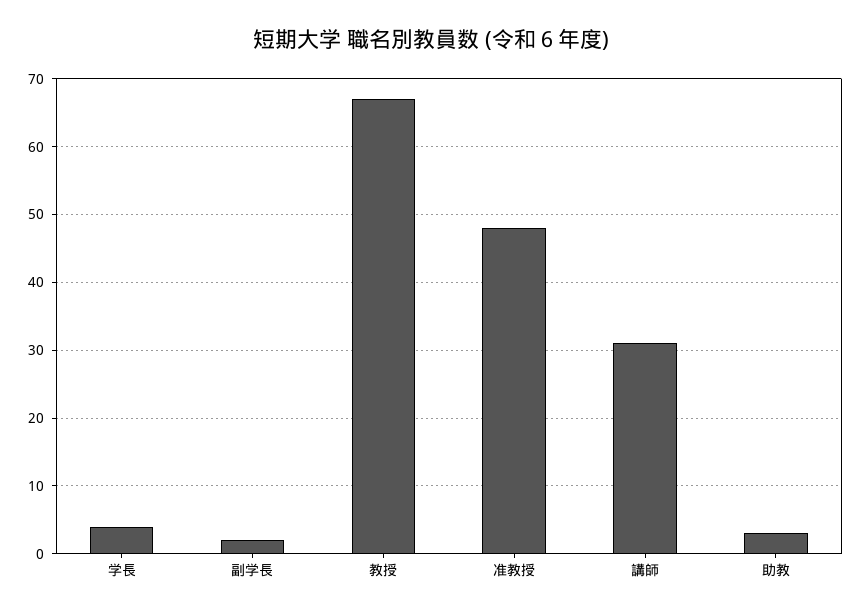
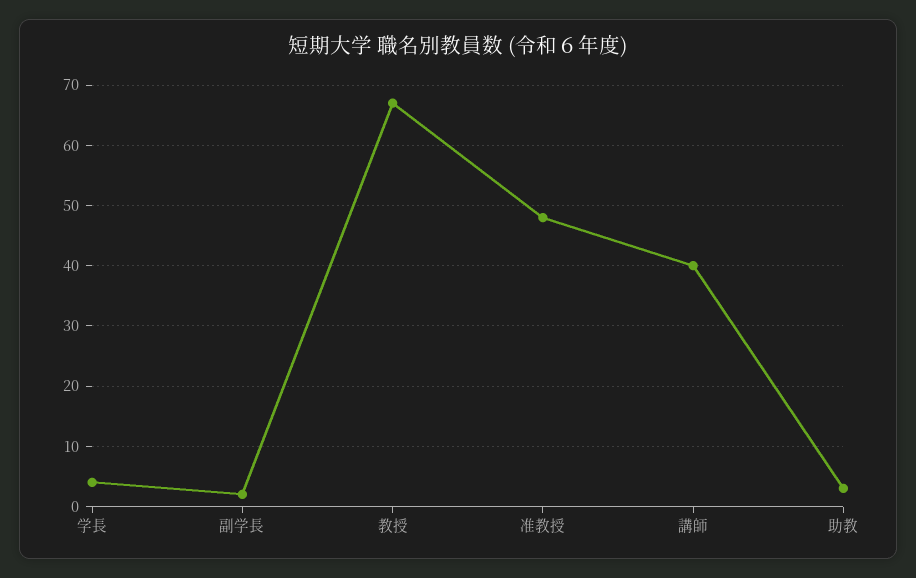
  {
    "学長": 4,
    "副学長": 2,
    "教授": 67,
    "准教授": 48,
-   "講師": 31,
+   "講師": 40,
    "助教": 3
  }

